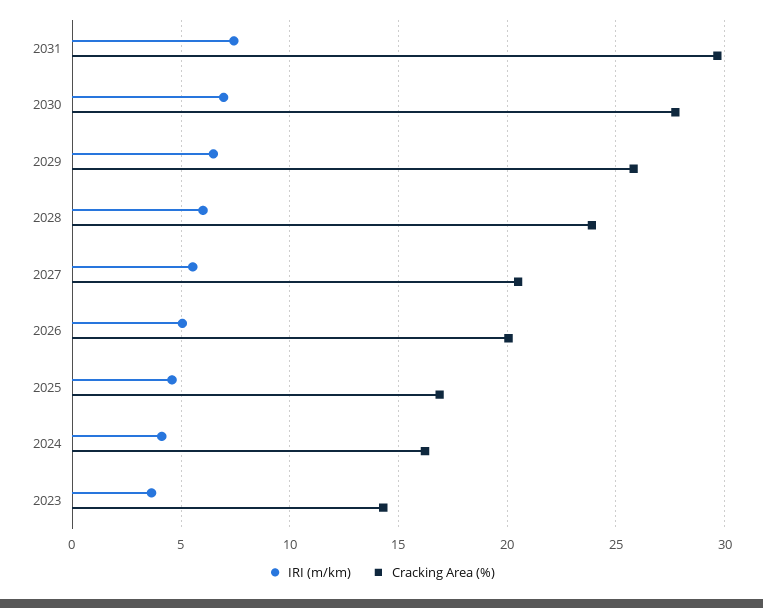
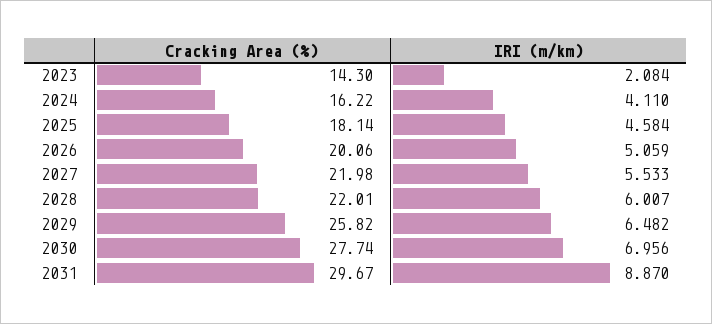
  {
    "IRI (m/km)": {
-     "2031": 7.5,
+     "2031": 8.87,
      "2030": 6.956,
      "2029": 6.482,
      "2028": 6.007,
      "2027": 5.533,
      "2026": 5.059,
      "2025": 4.584,
      "2024": 4.11,
-     "2023": 3.5
+     "2023": 2.084
    },
    "Cracking Area (%)": {
      "2031": 29.67,
      "2030": 27.74,
      "2029": 25.82,
-     "2028": 24,
+     "2028": 22.01,
-     "2027": 20.5,
+     "2027": 21.98,
      "2026": 20.06,
-     "2025": 17,
+     "2025": 18.14,
      "2024": 16.22,
      "2023": 14.3
    }
  }

